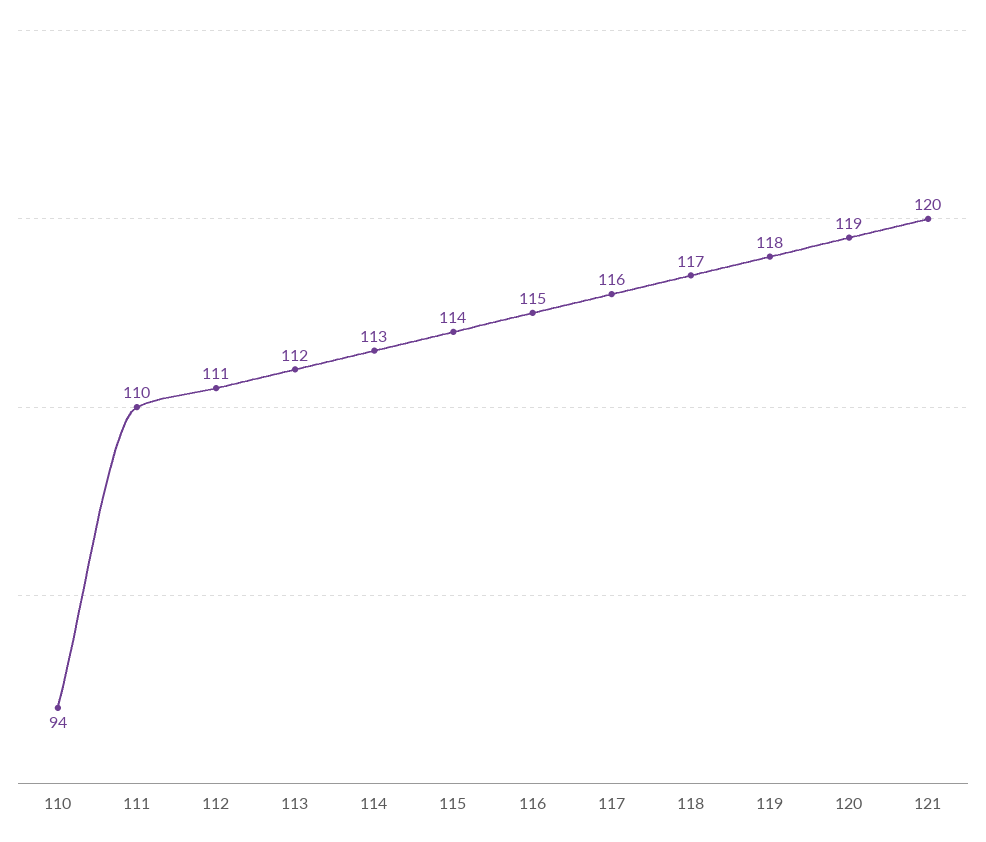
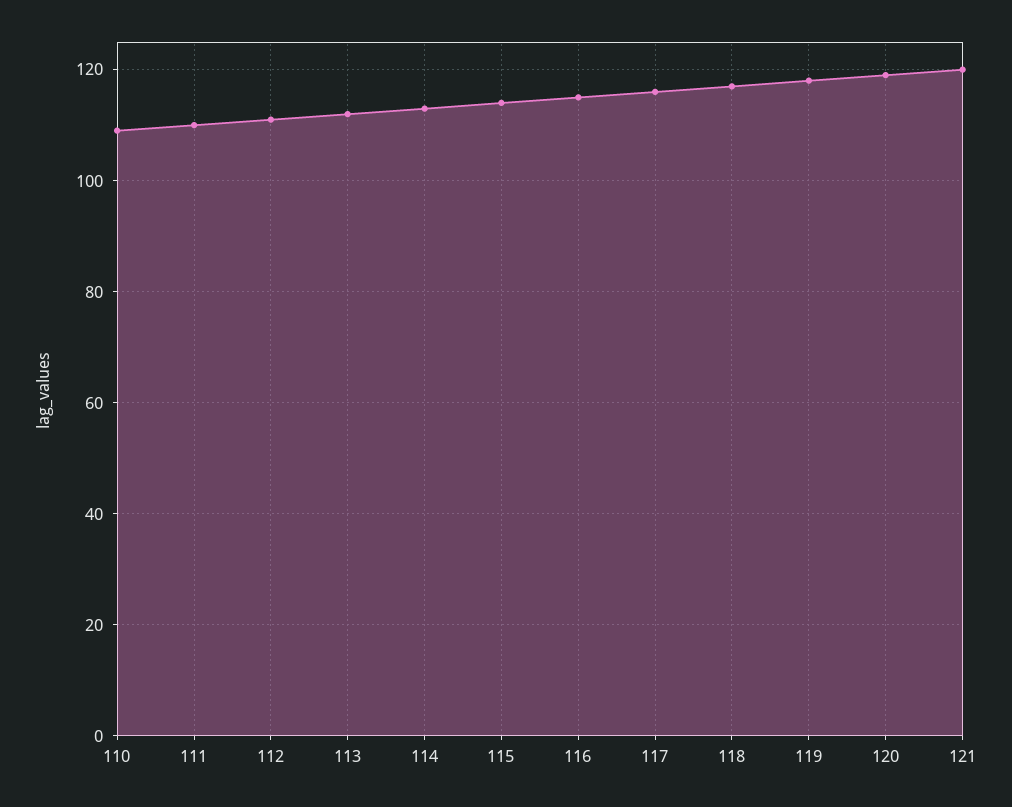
  {
-   "110": 94,
+   "110": 110,
    "111": 110,
    "112": 111,
    "113": 112,
    "114": 113,
    "115": 114,
    "116": 115,
    "117": 116,
    "118": 117,
    "119": 118,
    "120": 119,
    "121": 120
  }

